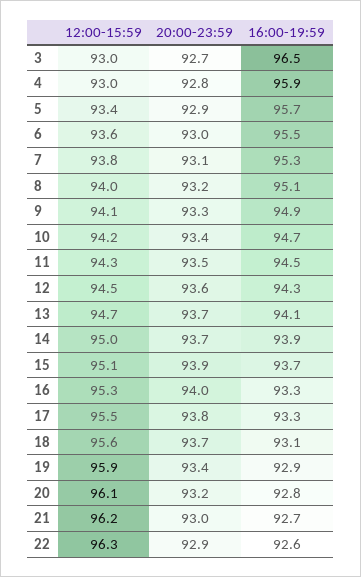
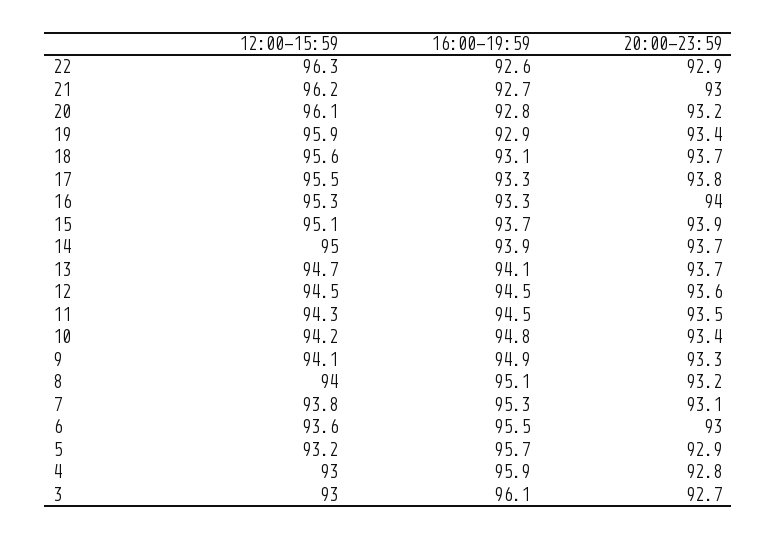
  {
    "12:00-15:59": {
      "3": 93,
      "4": 93,
-     "5": 93.4,
+     "5": 93.2,
      "6": 93.6,
      "7": 93.8,
      "8": 94,
      "9": 94.1,
      "10": 94.2,
      "11": 94.3,
      "12": 94.5,
      "13": 94.7,
      "14": 95,
      "15": 95.1,
      "16": 95.3,
      "17": 95.5,
      "18": 95.6,
      "19": 95.9,
      "20": 96.1,
      "21": 96.2,
      "22": 96.3
    },
    "20:00-23:59": {
      "3": 92.7,
      "4": 92.8,
      "5": 92.9,
      "6": 93,
      "7": 93.1,
      "8": 93.2,
      "9": 93.3,
      "10": 93.4,
      "11": 93.5,
      "12": 93.6,
      "13": 93.7,
      "14": 93.7,
      "15": 93.9,
      "16": 94,
      "17": 93.8,
      "18": 93.7,
      "19": 93.4,
      "20": 93.2,
      "21": 93,
      "22": 92.9
    },
    "16:00-19:59": {
-     "3": 96.5,
+     "3": 96.1,
      "4": 95.9,
      "5": 95.7,
      "6": 95.5,
      "7": 95.3,
      "8": 95.1,
      "9": 94.9,
-     "10": 94.7,
+     "10": 94.8,
      "11": 94.5,
-     "12": 94.3,
+     "12": 94.5,
      "13": 94.1,
      "14": 93.9,
      "15": 93.7,
      "16": 93.3,
      "17": 93.3,
      "18": 93.1,
      "19": 92.9,
      "20": 92.8,
      "21": 92.7,
      "22": 92.6
    }
  }

